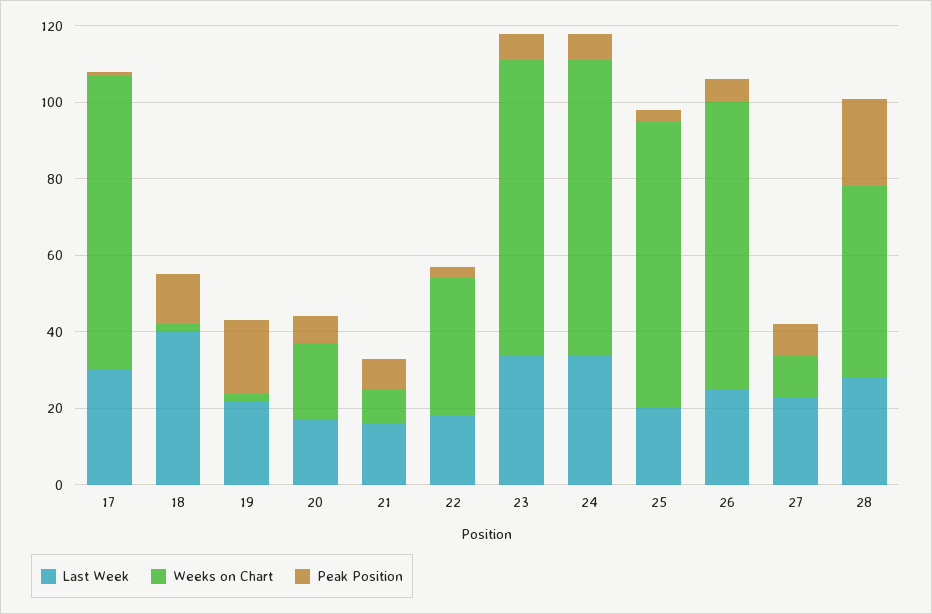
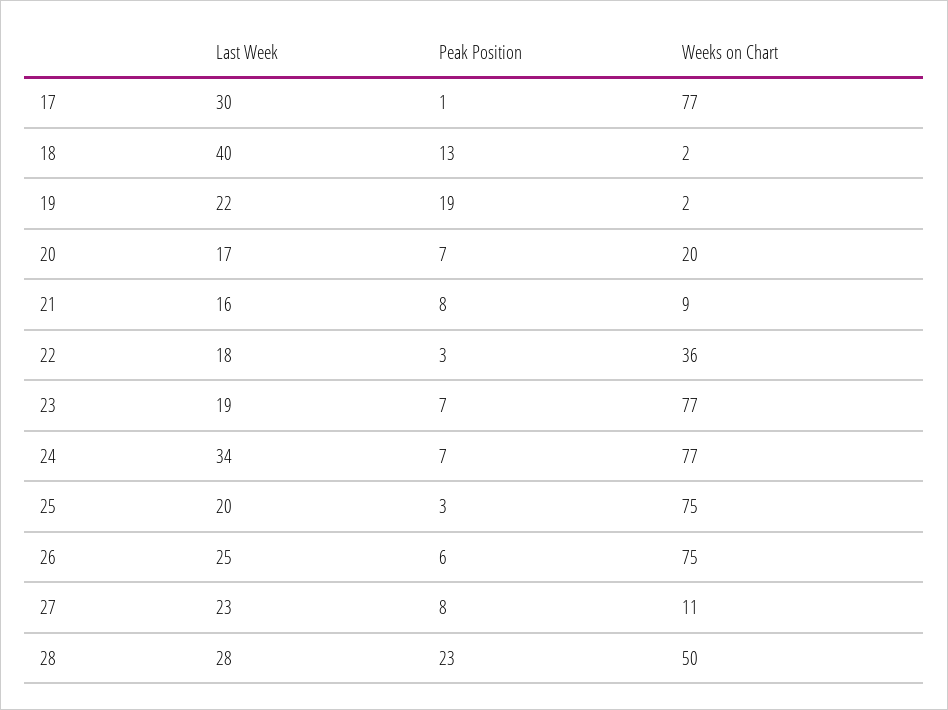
  {
    "Last Week": {
      "17": 30,
      "18": 40,
      "19": 22,
      "20": 17,
      "21": 16,
      "22": 18,
-     "23": 35,
+     "23": 19,
      "24": 34,
      "25": 20,
      "26": 25,
      "27": 23,
      "28": 28
    },
    "Weeks on Chart": {
      "17": 77,
      "18": 2,
      "19": 2,
      "20": 20,
      "21": 9,
      "22": 36,
      "23": 77,
      "24": 77,
      "25": 75,
      "26": 75,
      "27": 11,
      "28": 50
    },
    "Peak Position": {
      "17": 1,
      "18": 13,
      "19": 19,
      "20": 7,
      "21": 8,
      "22": 3,
      "23": 7,
      "24": 7,
      "25": 3,
      "26": 6,
      "27": 8,
      "28": 23
    }
  }

